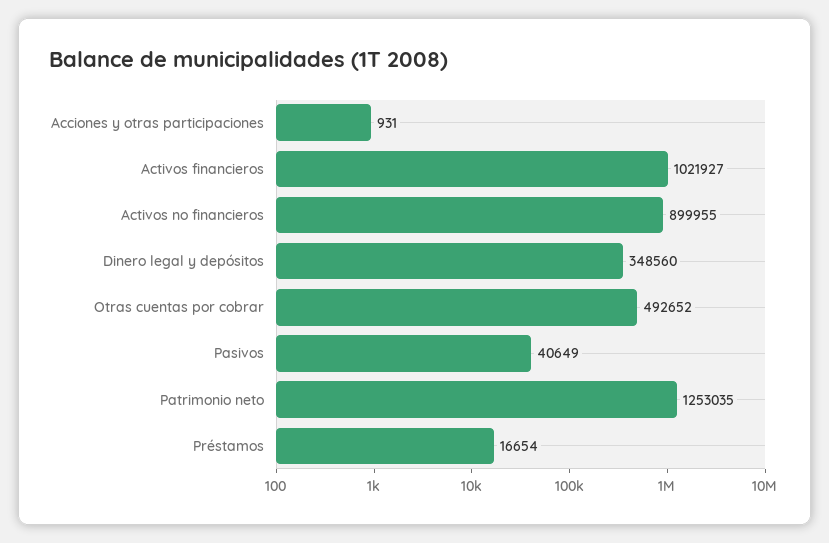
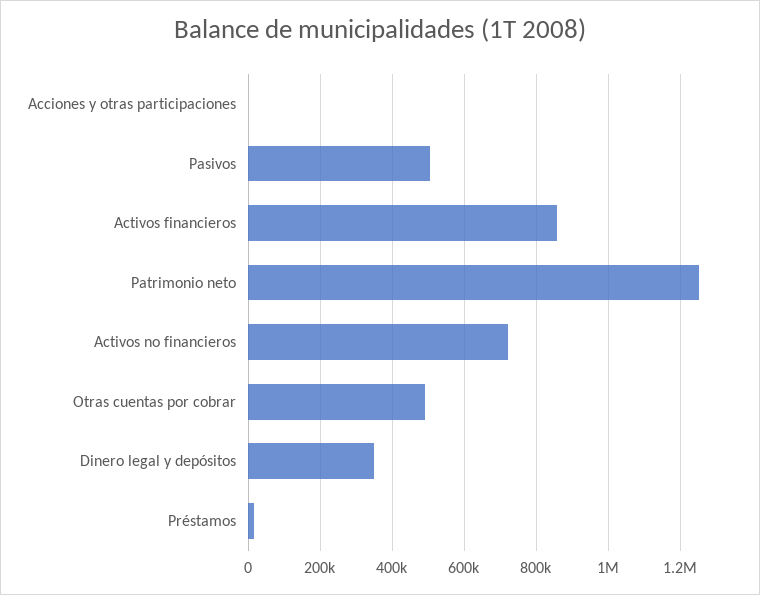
  {
    "Acciones y otras participaciones": 931,
-   "Activos financieros": 1021927,
+   "Activos financieros": 860000,
-   "Activos no financieros": 899955,
+   "Activos no financieros": 720000,
    "Dinero legal y depósitos": 348560,
    "Otras cuentas por cobrar": 492652,
-   "Pasivos": 40649,
+   "Pasivos": 500000,
    "Patrimonio neto": 1253035,
    "Préstamos": 16654
  }

